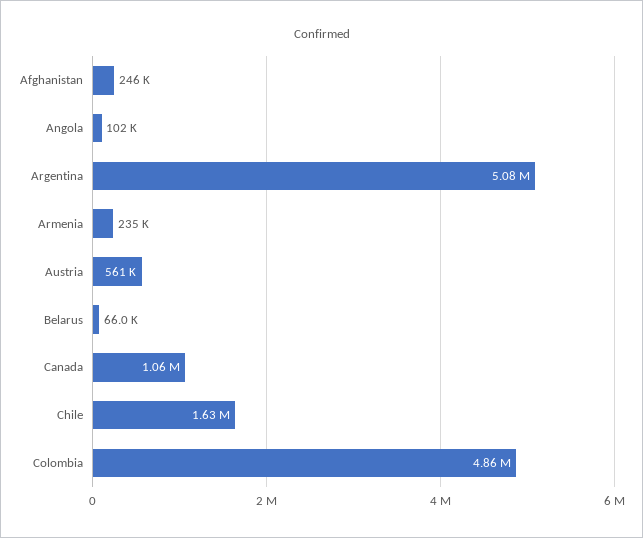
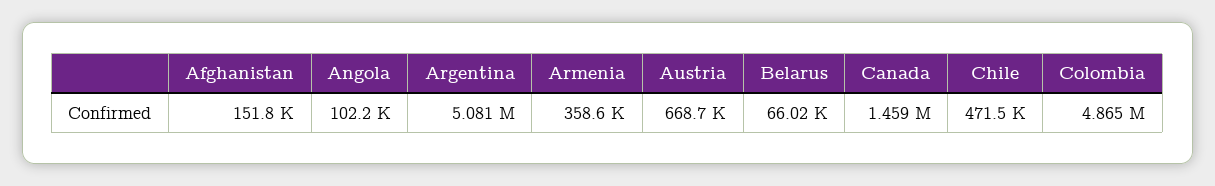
  {
-   "Afghanistan": 246000,
+   "Afghanistan": 151800,
    "Angola": 102200,
    "Argentina": 5081000,
-   "Armenia": 235000,
+   "Armenia": 358600,
-   "Austria": 561000,
+   "Austria": 668700,
    "Belarus": 66020,
-   "Canada": 1060000,
+   "Canada": 1459000,
-   "Chile": 1630000,
+   "Chile": 471500,
    "Colombia": 4865000
  }

